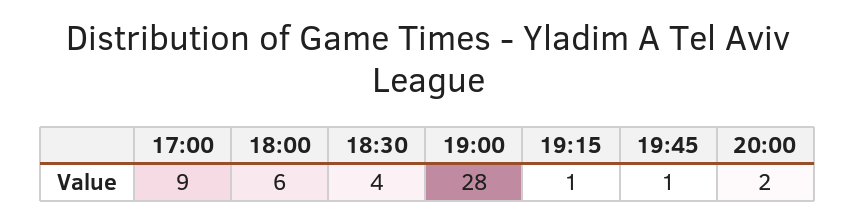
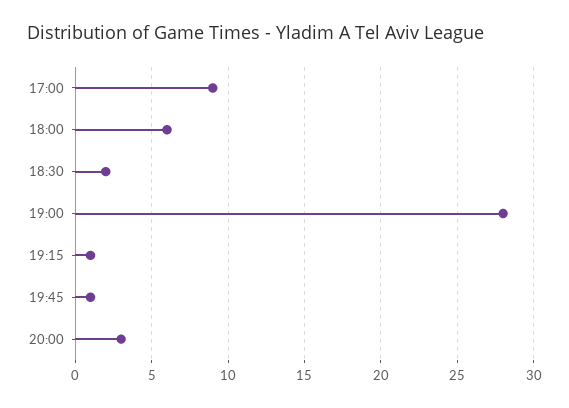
  {
    "17:00": 9,
    "18:00": 6,
-   "18:30": 4,
+   "18:30": 2,
    "19:00": 28,
    "19:15": 1,
    "19:45": 1,
-   "20:00": 2
+   "20:00": 3
  }

